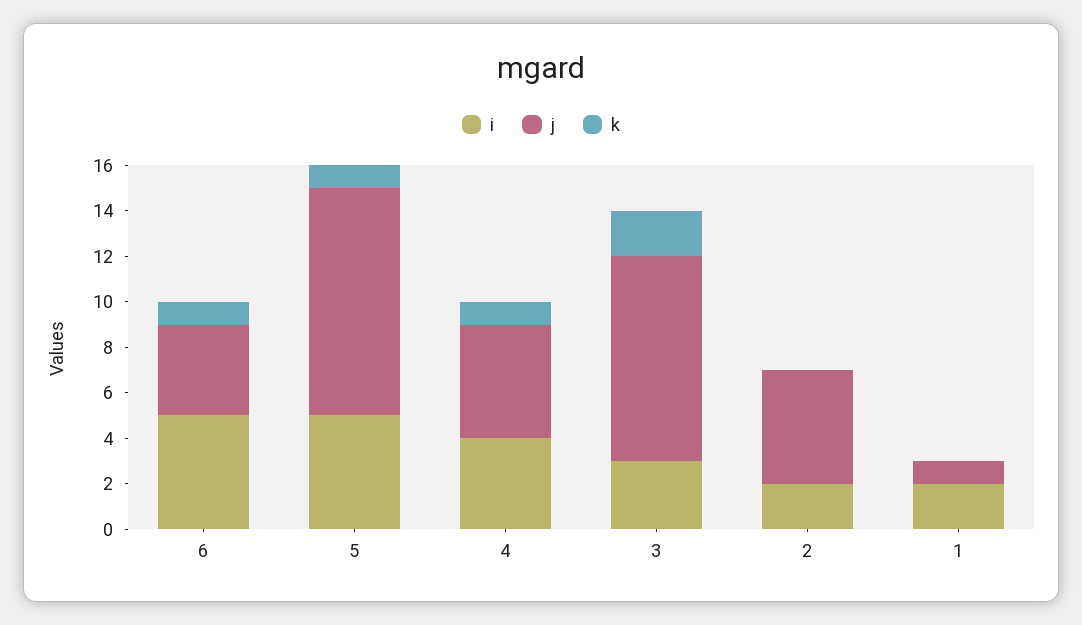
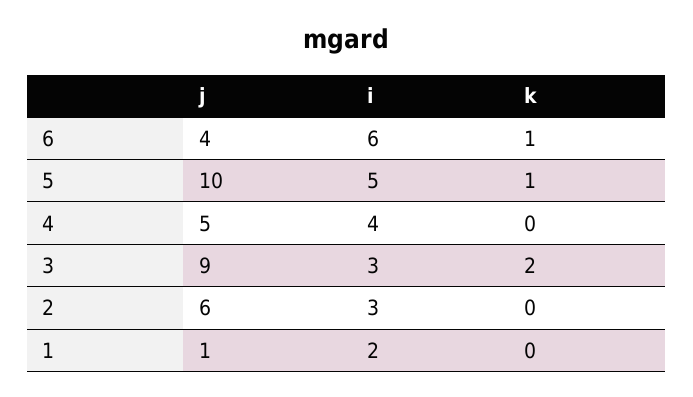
  {
    "i": {
-     "6": 5,
+     "6": 6,
      "5": 5,
      "4": 4,
      "3": 3,
-     "2": 2,
+     "2": 3,
      "1": 2
    },
    "j": {
      "6": 4,
      "5": 10,
      "4": 5,
      "3": 9,
-     "2": 5,
+     "2": 6,
      "1": 1
    },
    "k": {
      "6": 1,
      "5": 1,
-     "4": 1,
+     "4": 0,
      "3": 2,
      "2": 0,
      "1": 0
    }
  }

